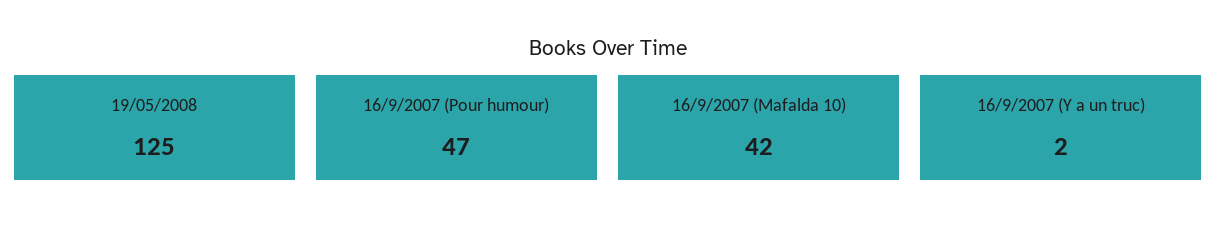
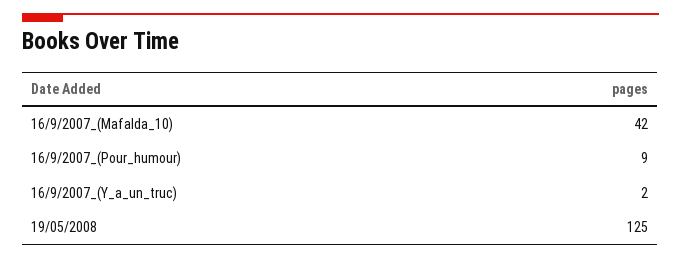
  {
    "19/05/2008": 125,
-   "16/9/2007 (Pour humour)": 47,
+   "16/9/2007 (Pour humour)": 9,
    "16/9/2007 (Mafalda 10)": 42,
    "16/9/2007 (Y a un truc)": 2
  }

